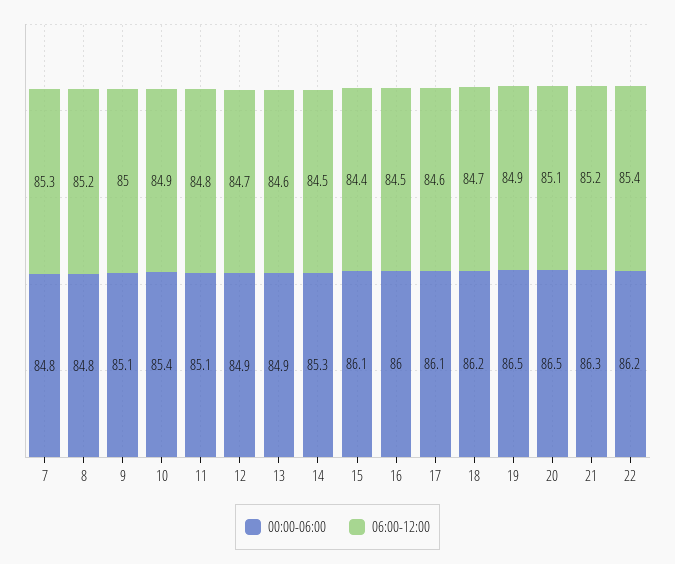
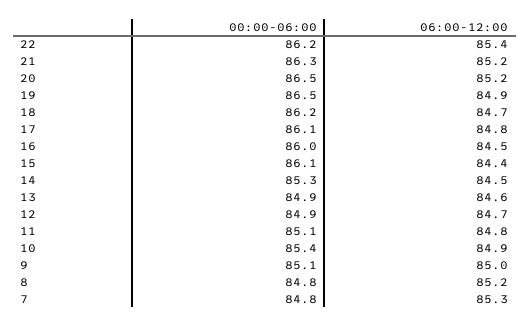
  {
    "00:00-06:00": {
      "7": 84.8,
      "8": 84.8,
      "9": 85.1,
      "10": 85.4,
      "11": 85.1,
      "12": 84.9,
      "13": 84.9,
      "14": 85.3,
      "15": 86.1,
      "16": 86,
      "17": 86.1,
      "18": 86.2,
      "19": 86.5,
      "20": 86.5,
      "21": 86.3,
      "22": 86.2
    },
    "06:00-12:00": {
      "7": 85.3,
      "8": 85.2,
      "9": 85,
      "10": 84.9,
      "11": 84.8,
      "12": 84.7,
      "13": 84.6,
      "14": 84.5,
      "15": 84.4,
      "16": 84.5,
-     "17": 84.6,
+     "17": 84.8,
      "18": 84.7,
      "19": 84.9,
-     "20": 85.1,
+     "20": 85.2,
      "21": 85.2,
      "22": 85.4
    }
  }

